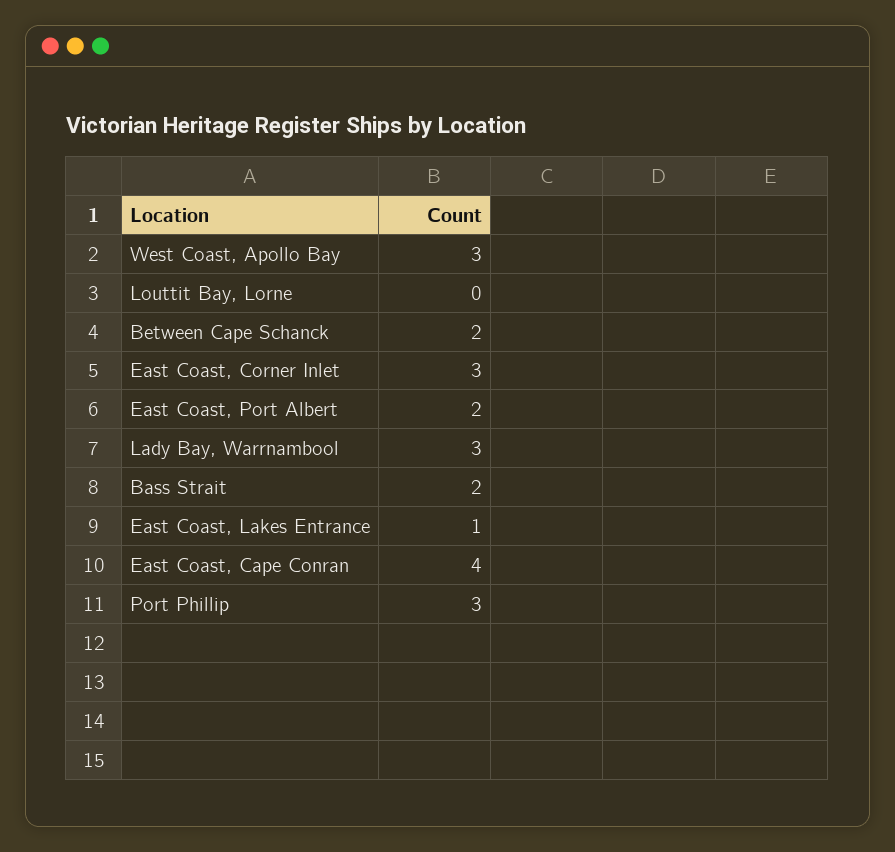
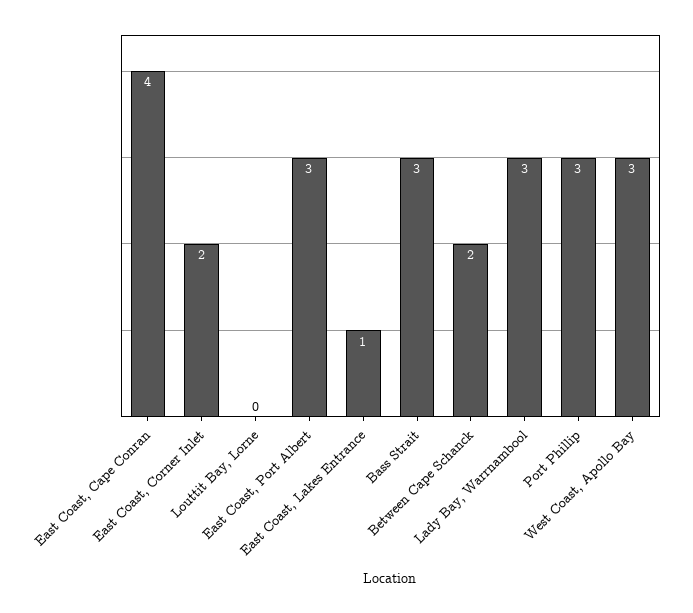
  {
    "West Coast, Apollo Bay": 3,
    "Louttit Bay, Lorne": 0,
    "Between Cape Schanck": 2,
-   "East Coast, Corner Inlet": 3,
+   "East Coast, Corner Inlet": 2,
-   "East Coast, Port Albert": 2,
+   "East Coast, Port Albert": 3,
    "Lady Bay, Warrnambool": 3,
-   "Bass Strait": 2,
+   "Bass Strait": 3,
    "East Coast, Lakes Entrance": 1,
    "East Coast, Cape Conran": 4,
    "Port Phillip": 3
  }

